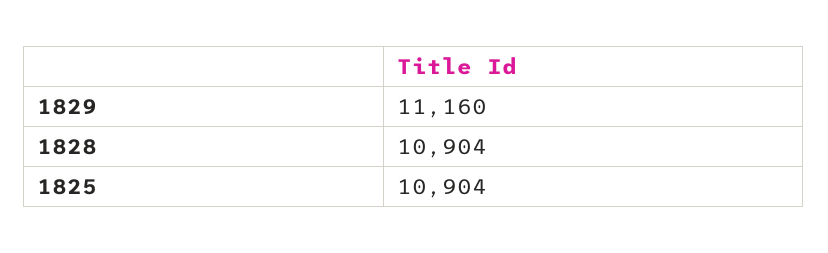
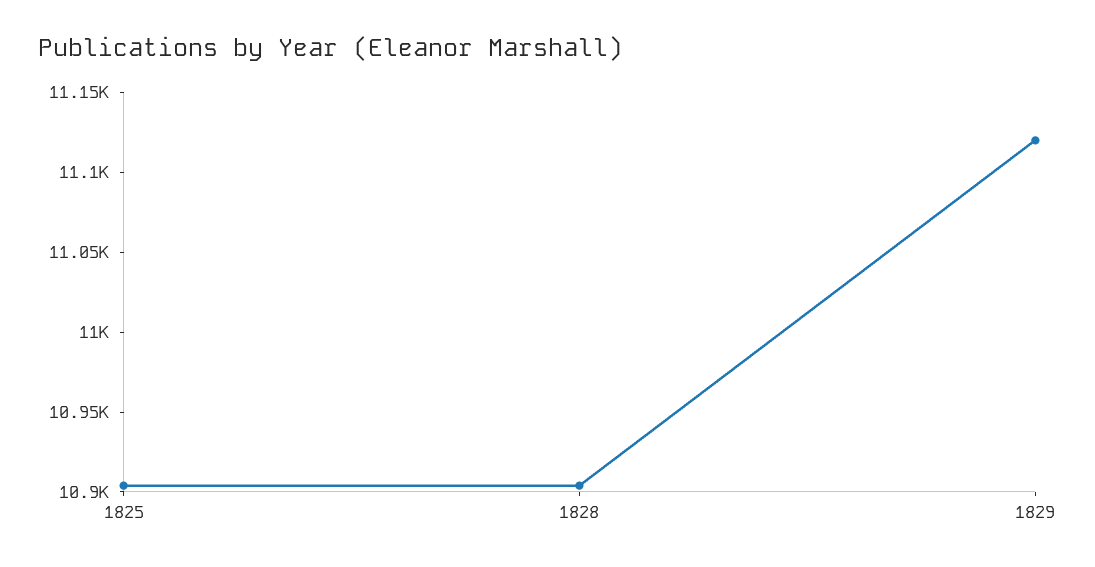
  {
-   "1829": 11160,
+   "1829": 11120,
    "1828": 10904,
    "1825": 10904
  }

